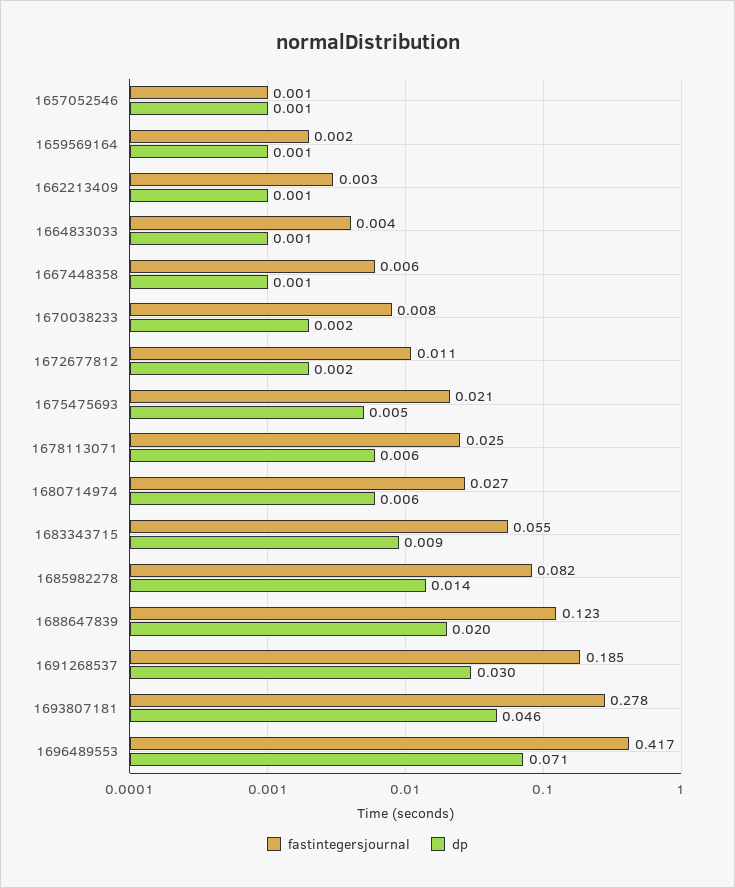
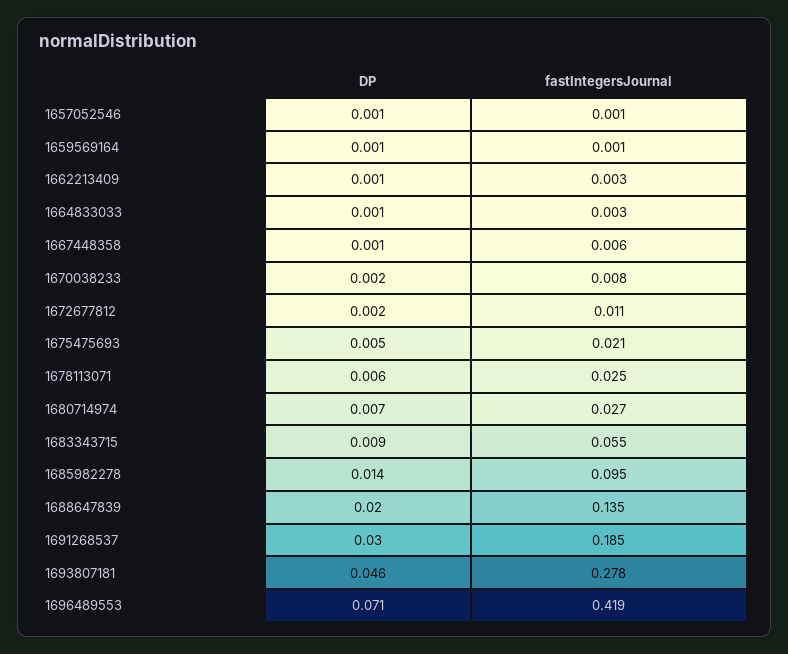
  {
    "fastintegersjournal": {
      "1657052546": 0.001,
-     "1659569164": 0.002,
+     "1659569164": 0.001,
      "1662213409": 0.003,
-     "1664833033": 0.004,
+     "1664833033": 0.003,
      "1667448358": 0.006,
      "1670038233": 0.008,
      "1672677812": 0.011,
      "1675475693": 0.021,
      "1678113071": 0.025,
      "1680714974": 0.027,
      "1683343715": 0.055,
-     "1685982278": 0.082,
+     "1685982278": 0.095,
-     "1688647839": 0.123,
+     "1688647839": 0.135,
      "1691268537": 0.185,
      "1693807181": 0.278,
-     "1696489553": 0.417
+     "1696489553": 0.419
    },
    "dp": {
      "1657052546": 0.001,
      "1659569164": 0.001,
      "1662213409": 0.001,
      "1664833033": 0.001,
      "1667448358": 0.001,
      "1670038233": 0.002,
      "1672677812": 0.002,
      "1675475693": 0.005,
      "1678113071": 0.006,
-     "1680714974": 0.006,
+     "1680714974": 0.007,
      "1683343715": 0.009,
      "1685982278": 0.014,
      "1688647839": 0.02,
      "1691268537": 0.03,
      "1693807181": 0.046,
      "1696489553": 0.071
    }
  }

